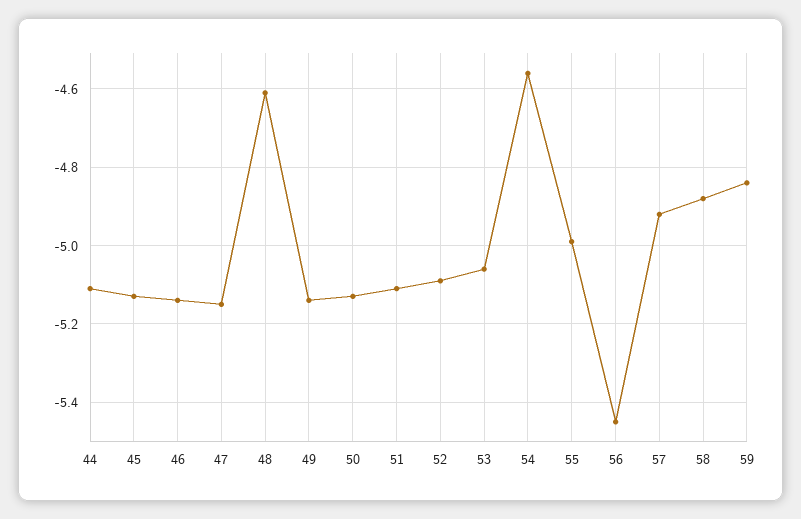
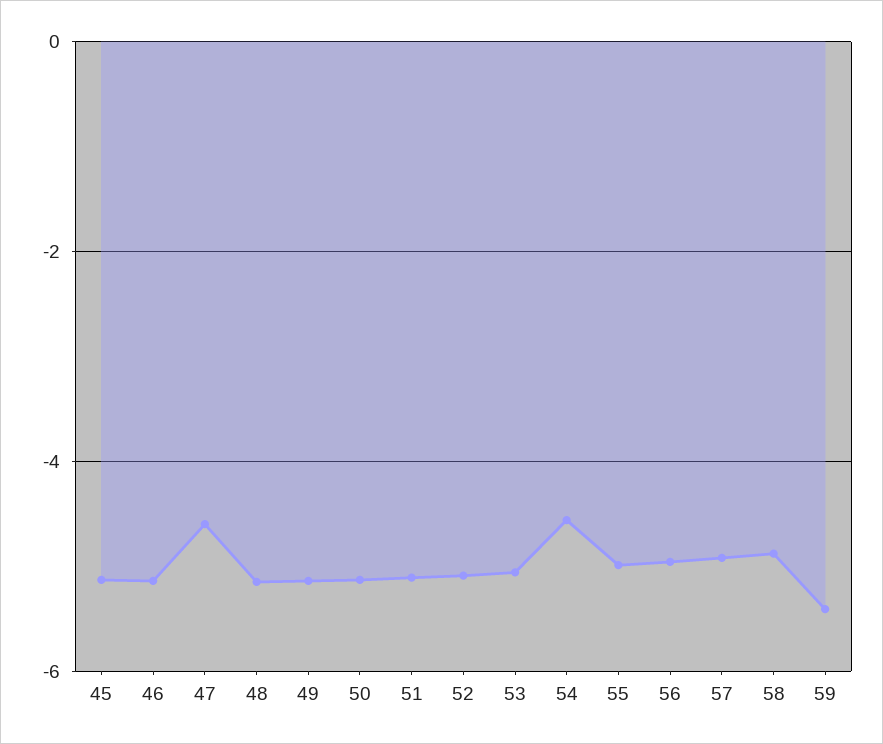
  {
-   "44": -5.1,
    "45": -5.15,
    "46": -5.15,
-   "47": -5.15,
+   "47": -4.6,
-   "48": -4.6,
+   "48": -5.2,
    "49": -5.15,
    "50": -5.15,
    "51": -5.1,
    "52": -5.1,
    "53": -5.05,
    "54": -4.55,
    "55": -5,
-   "56": -5.45,
+   "56": -5,
    "57": -4.9,
    "58": -4.9,
-   "59": -4.85
+   "59": -5.4
  }

